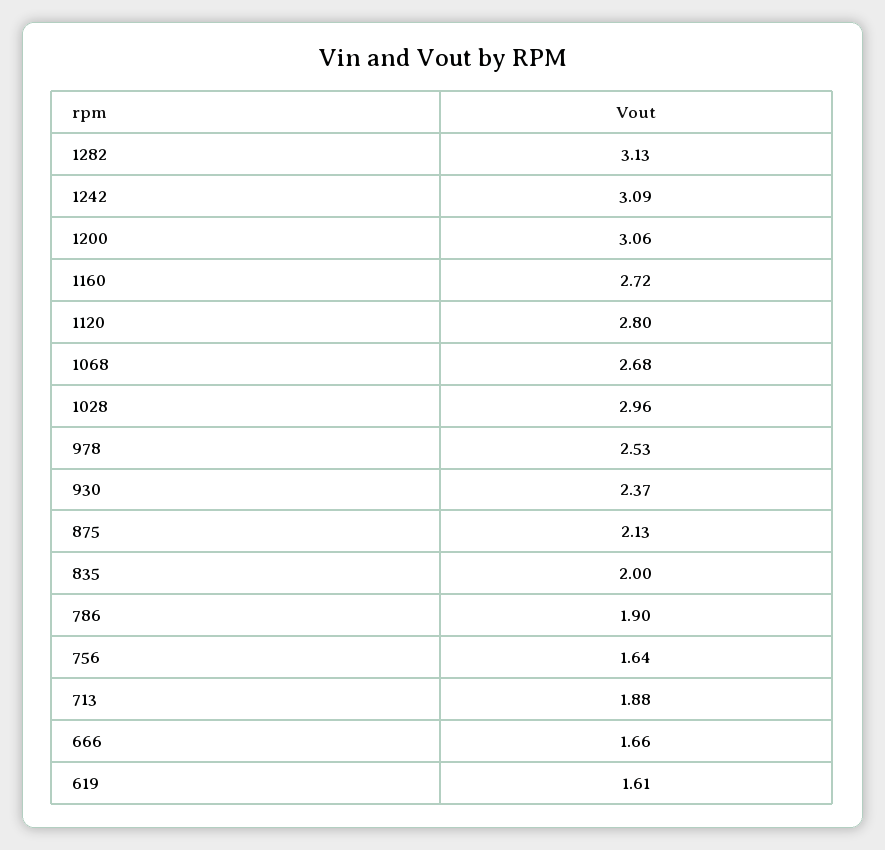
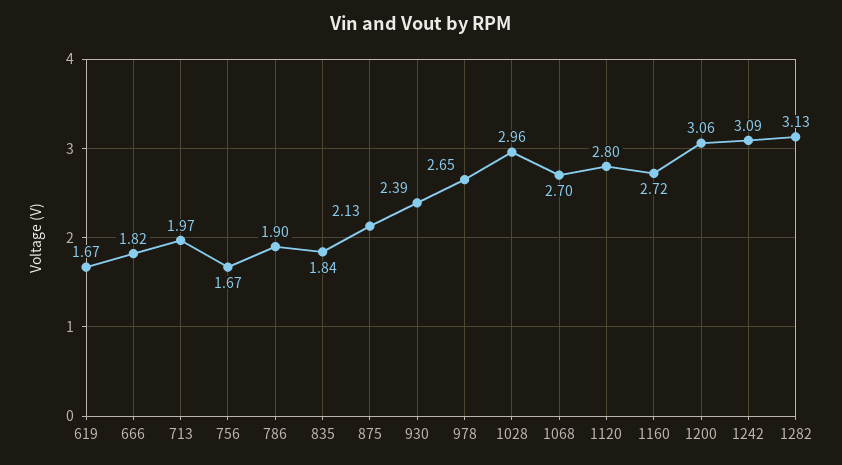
  {
    "1282": 3.13,
    "1242": 3.09,
    "1200": 3.06,
    "1160": 2.72,
    "1120": 2.8,
-   "1068": 2.68,
+   "1068": 2.7,
    "1028": 2.96,
-   "978": 2.53,
+   "978": 2.65,
-   "930": 2.37,
+   "930": 2.39,
    "875": 2.13,
-   "835": 2,
+   "835": 1.84,
    "786": 1.9,
-   "756": 1.64,
+   "756": 1.67,
-   "713": 1.88,
+   "713": 1.97,
-   "666": 1.66,
+   "666": 1.82,
-   "619": 1.61
+   "619": 1.67
  }

